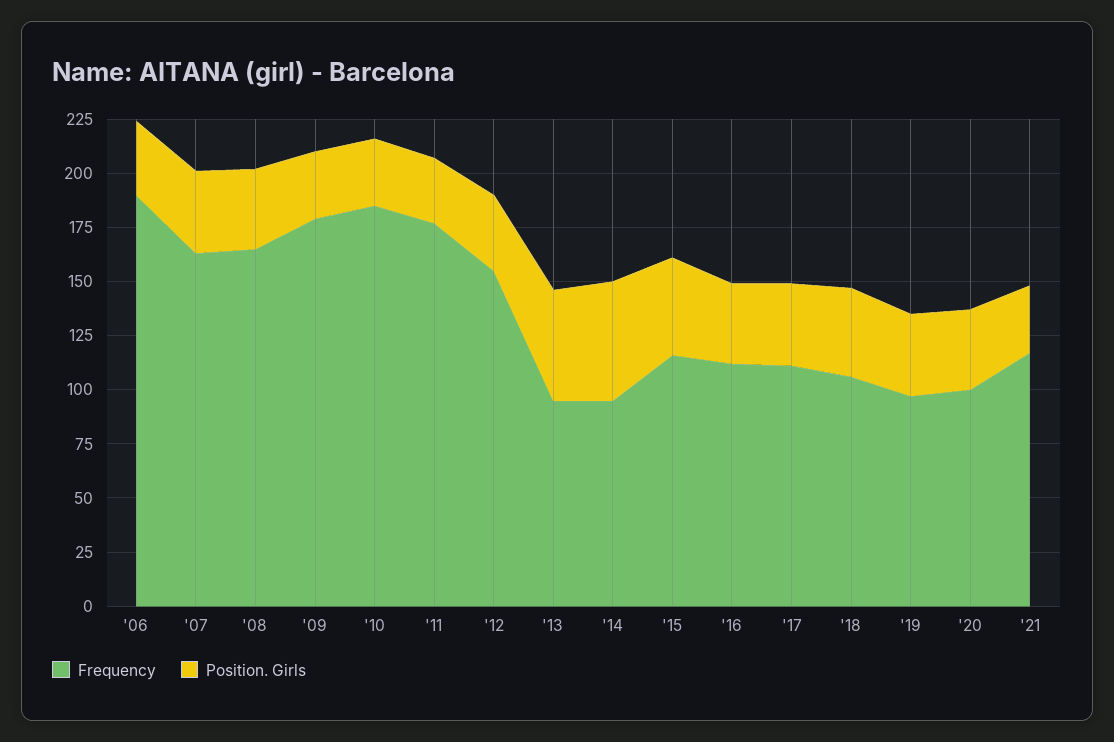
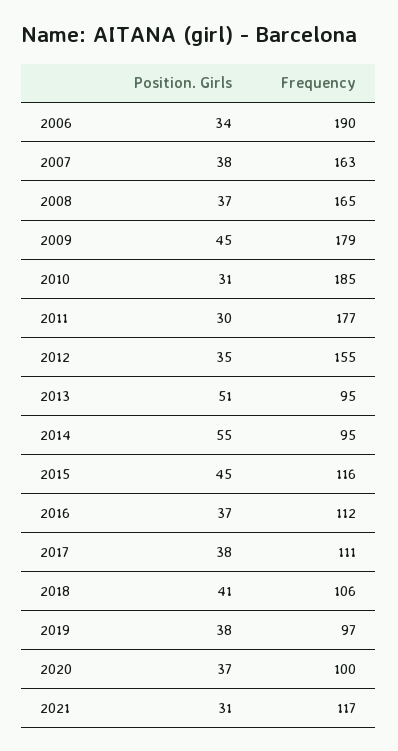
  {
    "Frequency": {
      "'06": 190,
      "'07": 163,
      "'08": 165,
      "'09": 179,
      "'10": 185,
      "'11": 177,
      "'12": 155,
      "'13": 95,
      "'14": 95,
      "'15": 116,
      "'16": 112,
      "'17": 111,
      "'18": 106,
      "'19": 97,
      "'20": 100,
      "'21": 117
    },
    "Position. Girls": {
      "'06": 34,
      "'07": 38,
      "'08": 37,
-     "'09": 30,
+     "'09": 45,
      "'10": 31,
      "'11": 30,
      "'12": 35,
      "'13": 51,
      "'14": 55,
      "'15": 45,
      "'16": 37,
      "'17": 38,
      "'18": 41,
      "'19": 38,
      "'20": 37,
      "'21": 31
    }
  }

